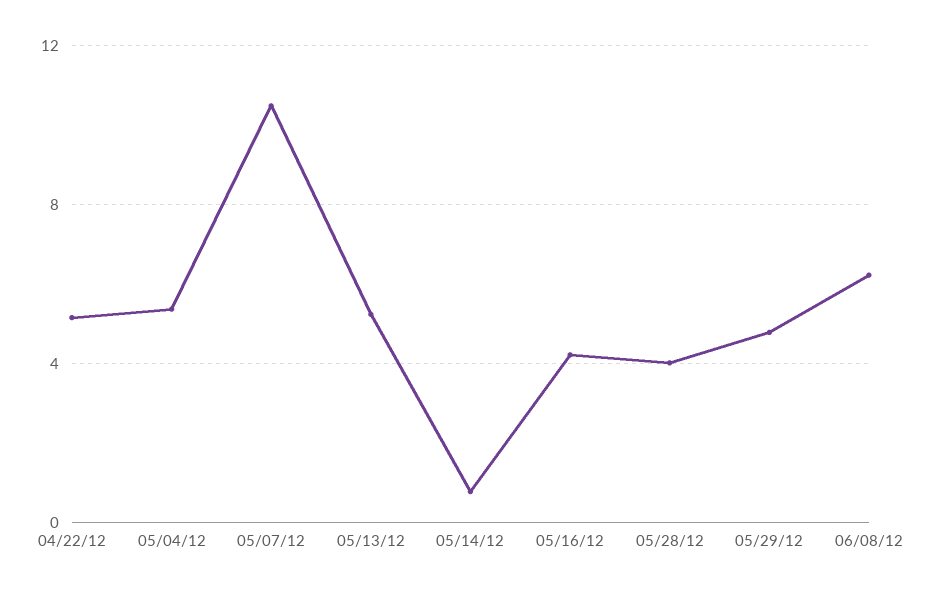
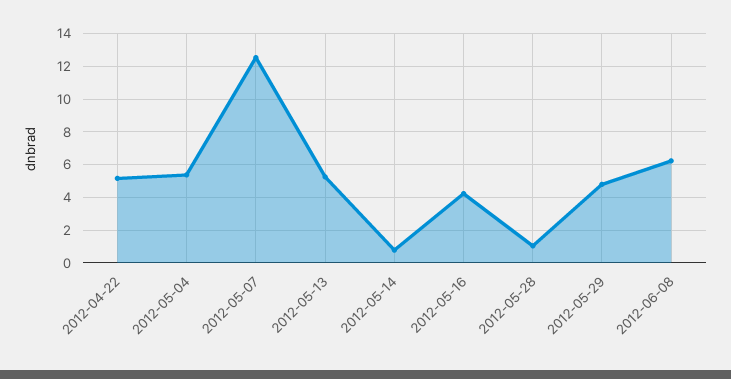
  {
    "04/22/12": 5,
    "05/04/12": 5.5,
-   "05/07/12": 10.5,
+   "05/07/12": 12.5,
    "05/13/12": 5,
    "05/14/12": 1,
    "05/16/12": 4,
-   "05/28/12": 4,
+   "05/28/12": 1,
    "05/29/12": 5,
    "06/08/12": 6
  }

